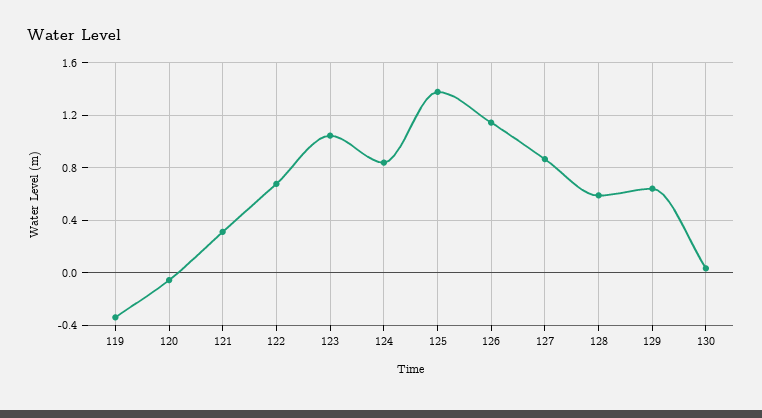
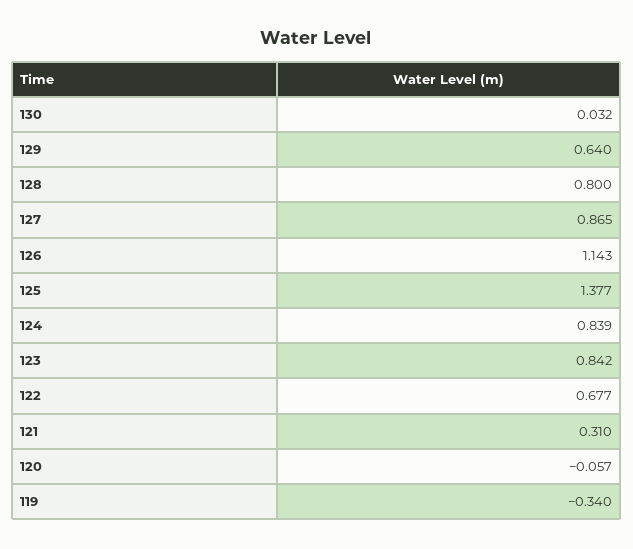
  {
    "119": -0.34,
    "120": -0.057,
    "121": 0.31,
    "122": 0.677,
-   "123": 1.05,
+   "123": 0.842,
    "124": 0.839,
    "125": 1.377,
    "126": 1.143,
    "127": 0.865,
-   "128": 0.6,
+   "128": 0.8,
    "129": 0.64,
    "130": 0.032
  }

